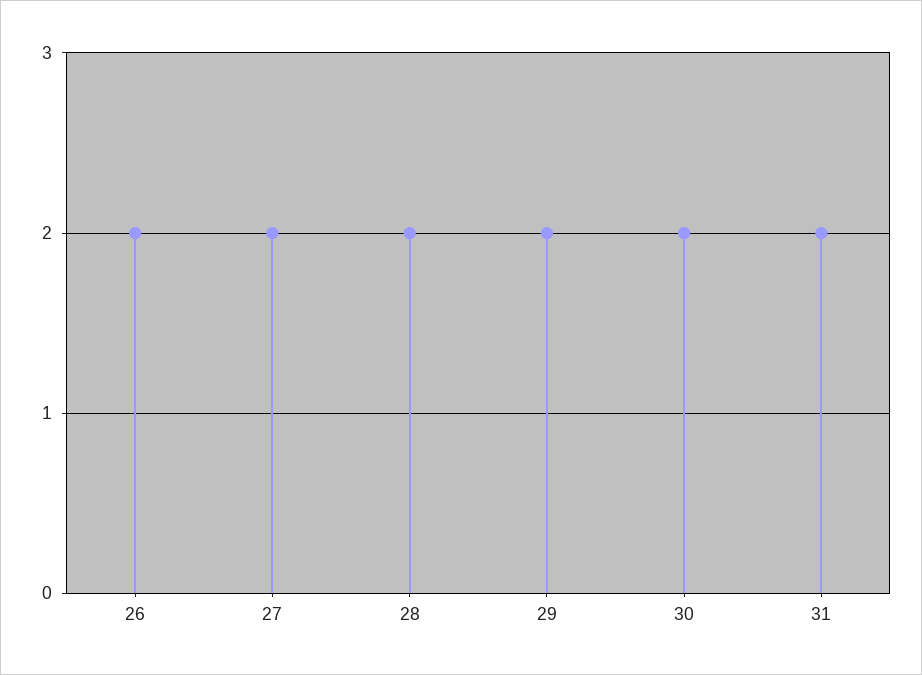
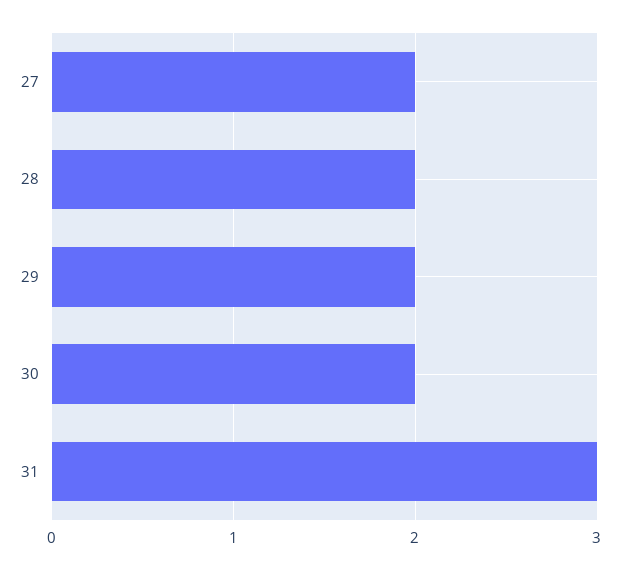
  {
-   "26": 2,
    "27": 2,
    "28": 2,
    "29": 2,
    "30": 2,
-   "31": 2
+   "31": 3
  }

